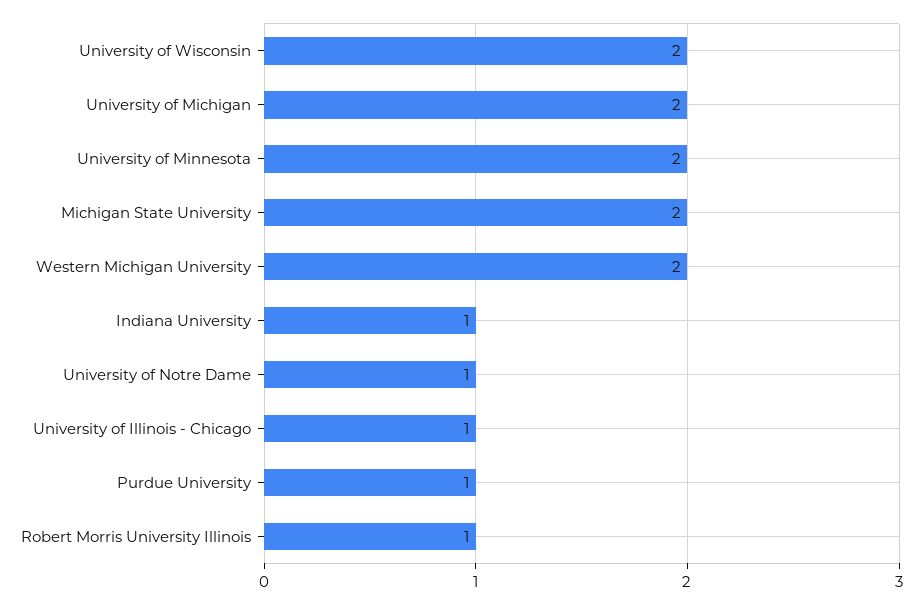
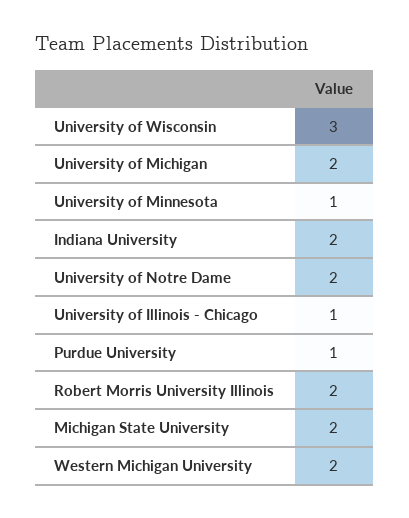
  {
-   "University of Wisconsin": 2,
+   "University of Wisconsin": 3,
    "University of Michigan": 2,
-   "University of Minnesota": 2,
+   "University of Minnesota": 1,
    "Michigan State University": 2,
    "Western Michigan University": 2,
-   "Indiana University": 1,
+   "Indiana University": 2,
-   "University of Notre Dame": 1,
+   "University of Notre Dame": 2,
    "University of Illinois - Chicago": 1,
    "Purdue University": 1,
-   "Robert Morris University Illinois": 1
+   "Robert Morris University Illinois": 2
  }

